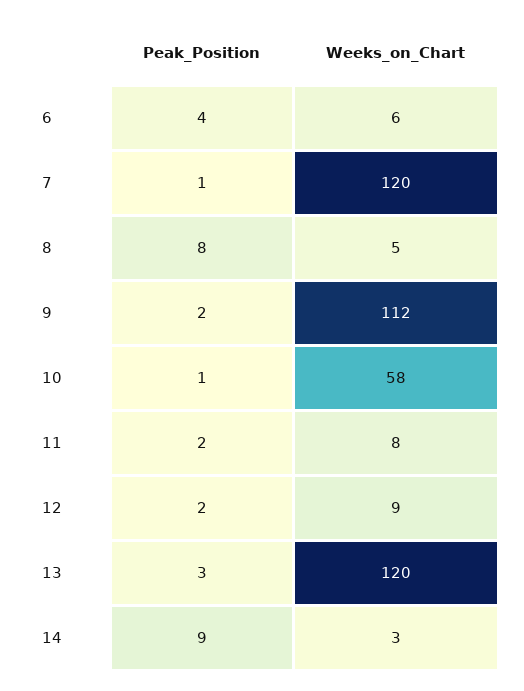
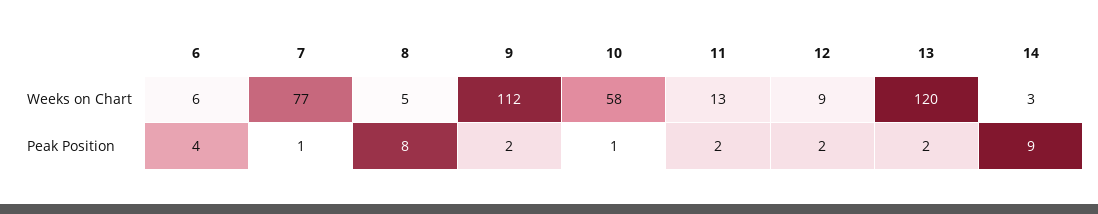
  {
    "Peak_Position": {
      "6": 4,
      "7": 1,
      "8": 8,
      "9": 2,
      "10": 1,
      "11": 2,
      "12": 2,
-     "13": 3,
+     "13": 2,
      "14": 9
    },
    "Weeks_on_Chart": {
      "6": 6,
-     "7": 120,
+     "7": 77,
      "8": 5,
      "9": 112,
      "10": 58,
-     "11": 8,
+     "11": 13,
      "12": 9,
      "13": 120,
      "14": 3
    }
  }

